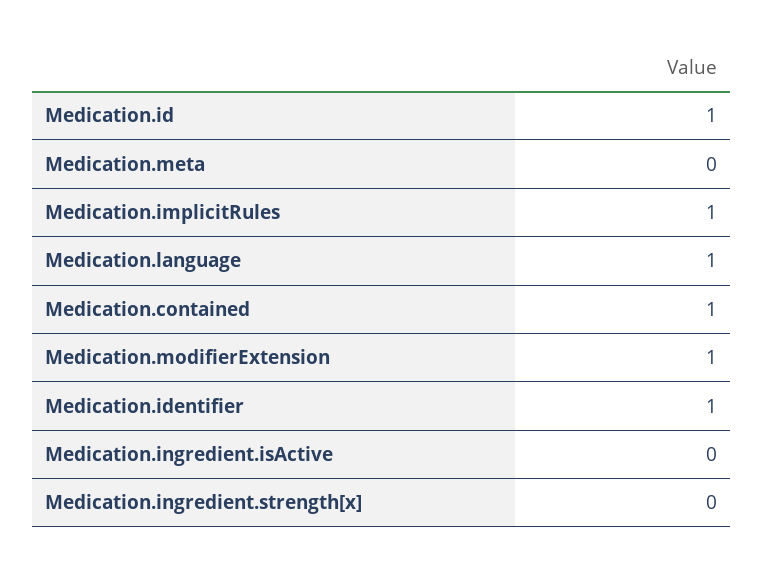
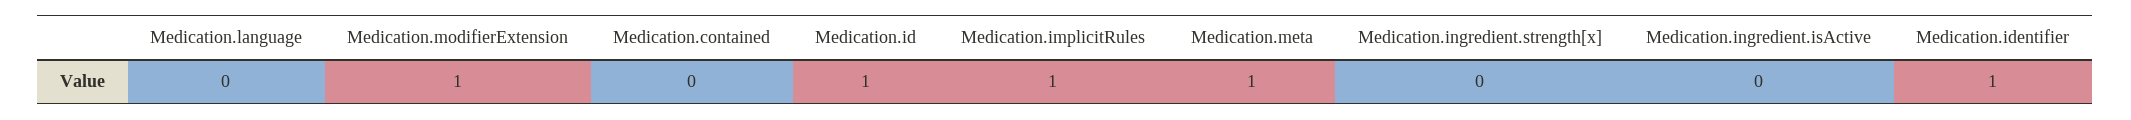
  {
    "Medication.id": 1,
-   "Medication.meta": 0,
+   "Medication.meta": 1,
    "Medication.implicitRules": 1,
-   "Medication.language": 1,
+   "Medication.language": 0,
-   "Medication.contained": 1,
+   "Medication.contained": 0,
    "Medication.modifierExtension": 1,
    "Medication.identifier": 1,
    "Medication.ingredient.isActive": 0,
    "Medication.ingredient.strength[x]": 0
  }

